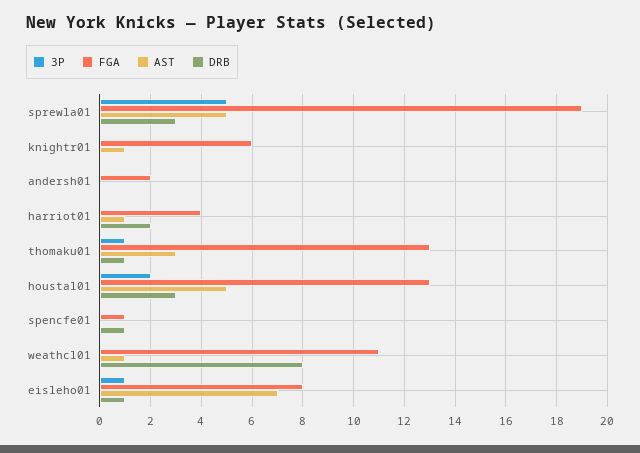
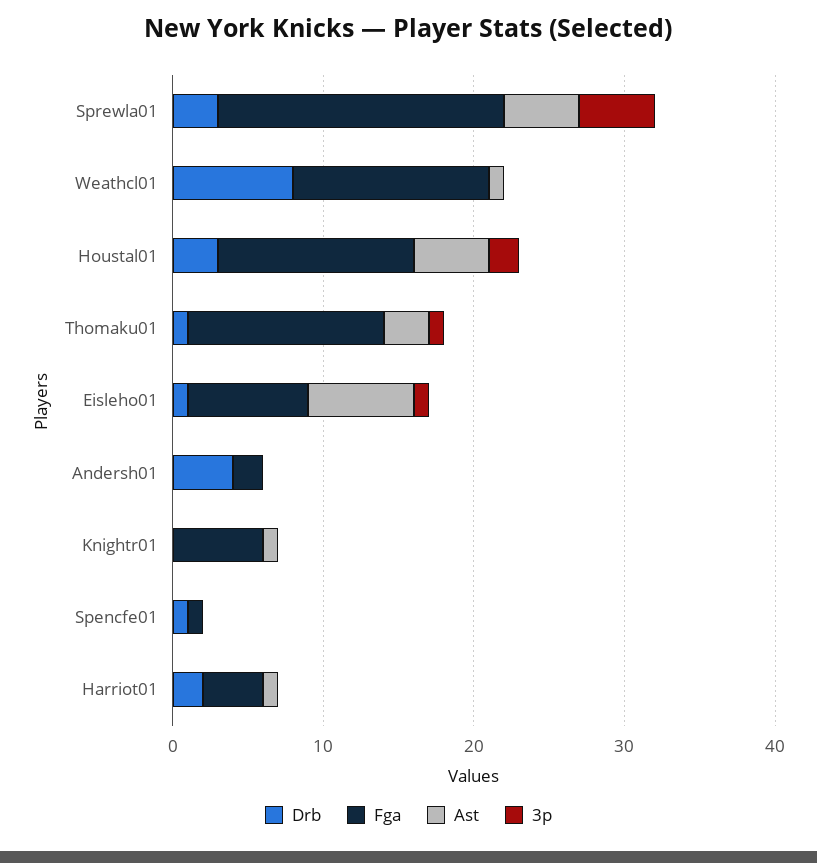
  {
    "3P": {
      "sprewla01": 5,
      "knightr01": 0,
      "andersh01": 0,
      "harriot01": 0,
      "thomaku01": 1,
      "houstal01": 2,
      "spencfe01": 0,
      "weathcl01": 0,
      "eisleho01": 1
    },
    "FGA": {
      "sprewla01": 19,
      "knightr01": 6,
      "andersh01": 2,
      "harriot01": 4,
      "thomaku01": 13,
      "houstal01": 13,
      "spencfe01": 1,
-     "weathcl01": 11,
+     "weathcl01": 13,
      "eisleho01": 8
    },
    "AST": {
      "sprewla01": 5,
      "knightr01": 1,
      "andersh01": 0,
      "harriot01": 1,
      "thomaku01": 3,
      "houstal01": 5,
      "spencfe01": 0,
      "weathcl01": 1,
      "eisleho01": 7
    },
    "DRB": {
      "sprewla01": 3,
      "knightr01": 0,
-     "andersh01": 0,
+     "andersh01": 4,
      "harriot01": 2,
      "thomaku01": 1,
      "houstal01": 3,
      "spencfe01": 1,
      "weathcl01": 8,
      "eisleho01": 1
    }
  }

